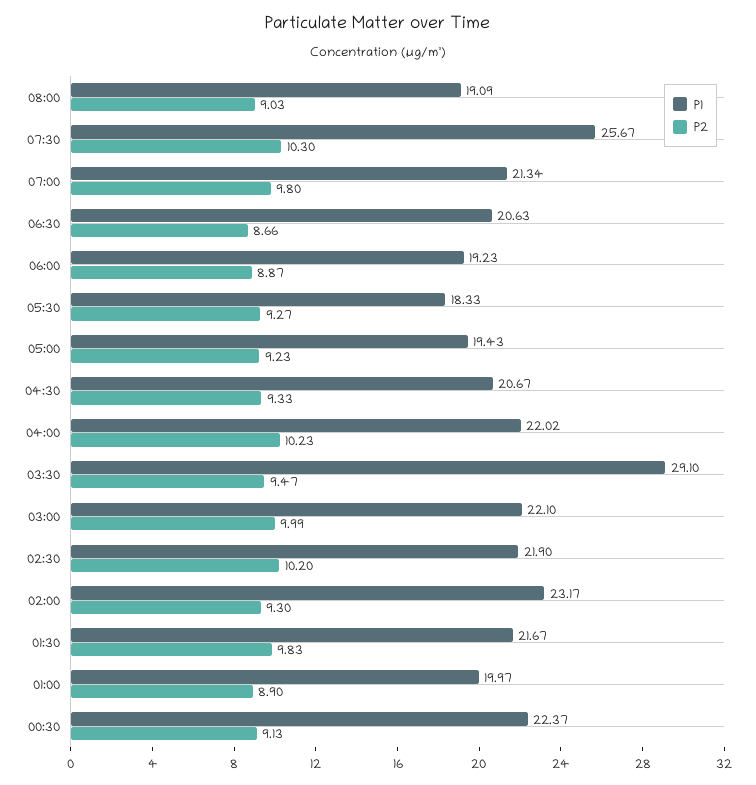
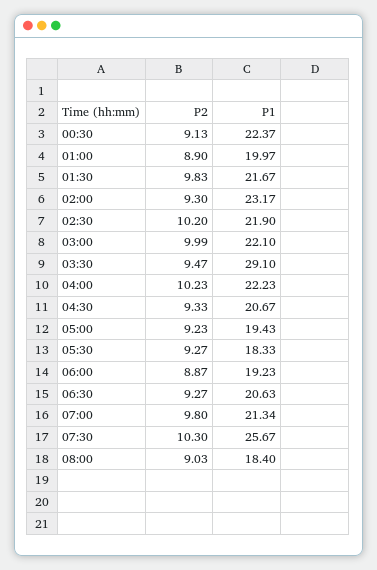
  {
    "P1": {
-     "08:00": 19.09,
+     "08:00": 18.4,
      "07:30": 25.67,
      "07:00": 21.34,
      "06:30": 20.63,
      "06:00": 19.23,
      "05:30": 18.33,
      "05:00": 19.43,
      "04:30": 20.67,
-     "04:00": 22.02,
+     "04:00": 22.23,
      "03:30": 29.1,
      "03:00": 22.1,
      "02:30": 21.9,
      "02:00": 23.17,
      "01:30": 21.67,
      "01:00": 19.97,
      "00:30": 22.37
    },
    "P2": {
      "08:00": 9.03,
      "07:30": 10.3,
      "07:00": 9.8,
-     "06:30": 8.66,
+     "06:30": 9.27,
      "06:00": 8.87,
      "05:30": 9.27,
      "05:00": 9.23,
      "04:30": 9.33,
      "04:00": 10.23,
      "03:30": 9.47,
      "03:00": 9.99,
      "02:30": 10.2,
      "02:00": 9.3,
      "01:30": 9.83,
      "01:00": 8.9,
      "00:30": 9.13
    }
  }

